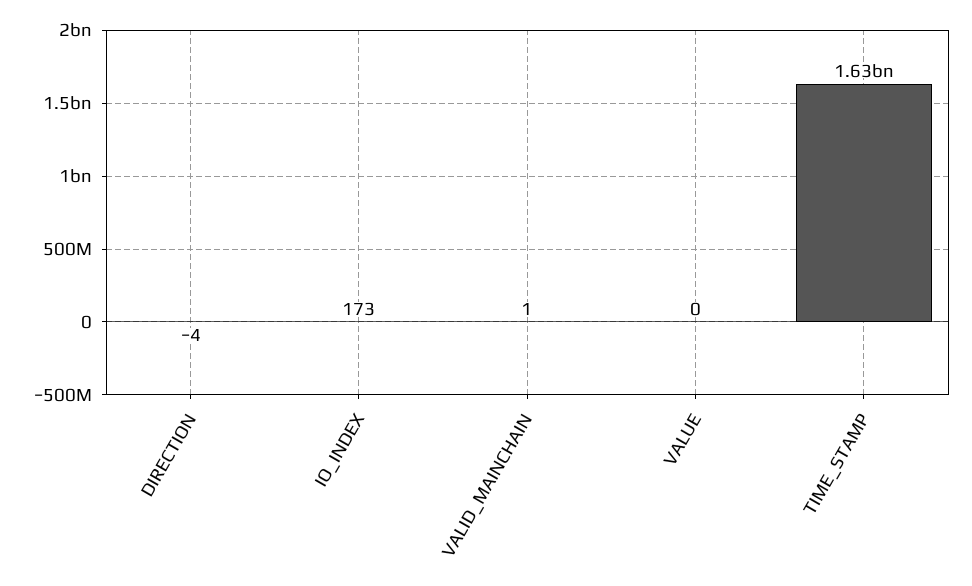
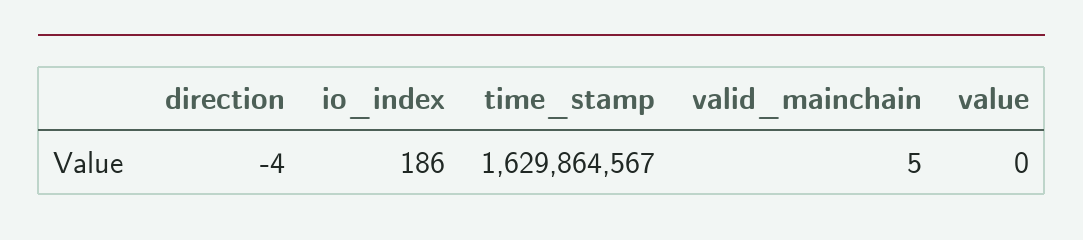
  {
    "DIRECTION": -4,
-   "IO_INDEX": 173,
+   "IO_INDEX": 186,
-   "VALID_MAINCHAIN": 1,
+   "VALID_MAINCHAIN": 5,
    "VALUE": 0,
    "TIME_STAMP": 1629864567
  }

